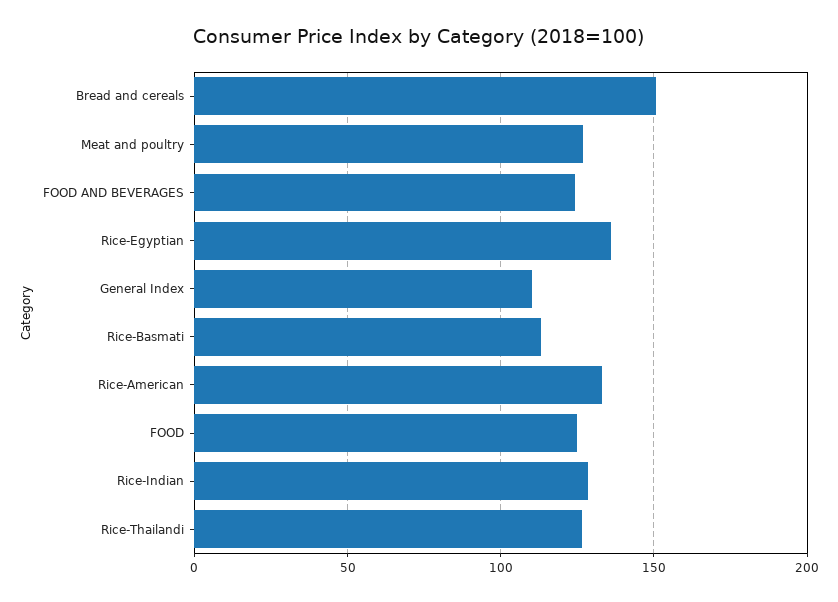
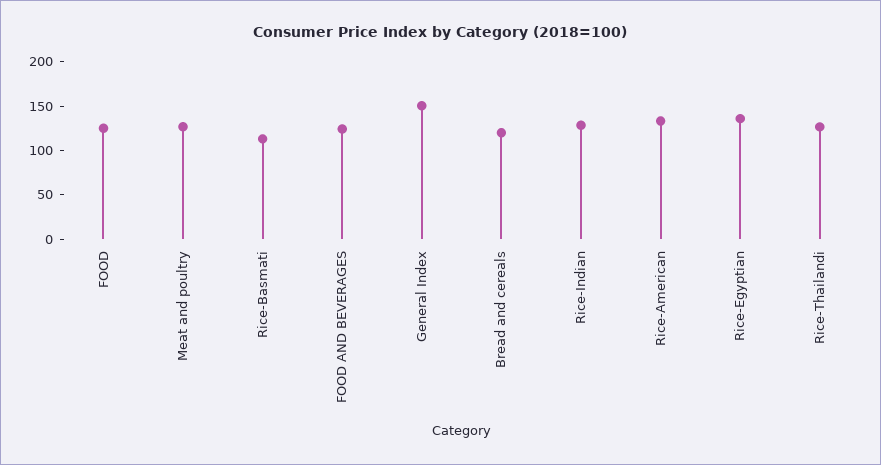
  {
-   "Bread and cereals": 150,
+   "Bread and cereals": 120,
    "Meat and poultry": 125,
    "FOOD AND BEVERAGES": 125,
    "Rice-Egyptian": 135,
-   "General Index": 110,
+   "General Index": 150,
    "Rice-Basmati": 115,
    "Rice-American": 135,
    "FOOD": 125,
    "Rice-Indian": 130,
    "Rice-Thailandi": 125
  }

